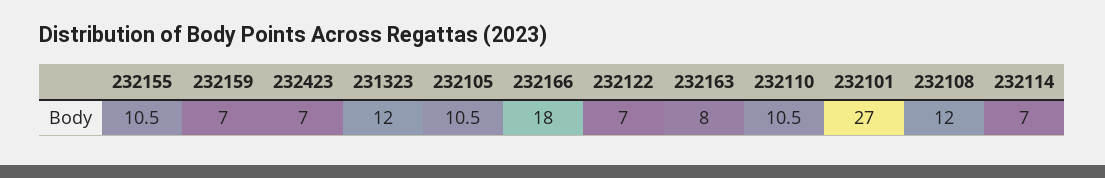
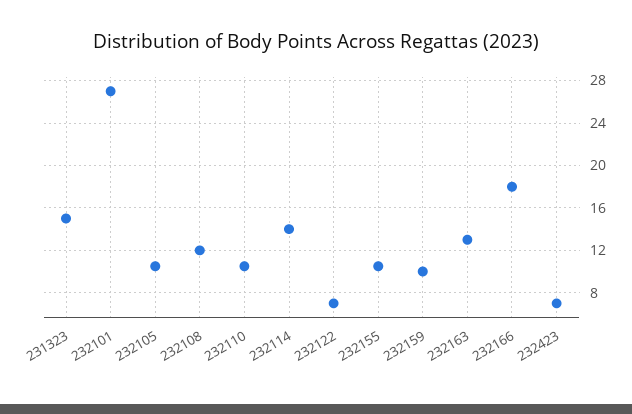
  {
    "232155": 10.5,
-   "232159": 7,
+   "232159": 10,
    "232423": 7,
-   "231323": 12,
+   "231323": 15,
    "232105": 10.5,
    "232166": 18,
    "232122": 7,
-   "232163": 8,
+   "232163": 13,
    "232110": 10.5,
    "232101": 27,
    "232108": 12,
-   "232114": 7
+   "232114": 14
  }

